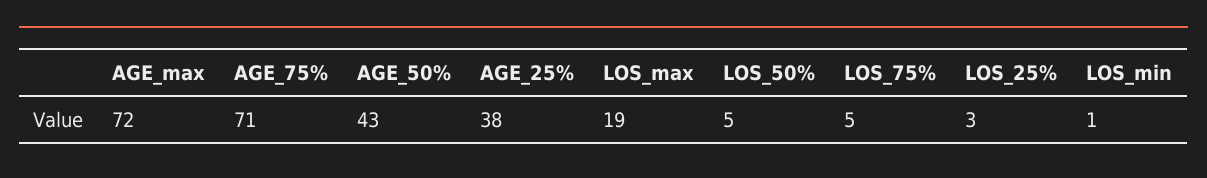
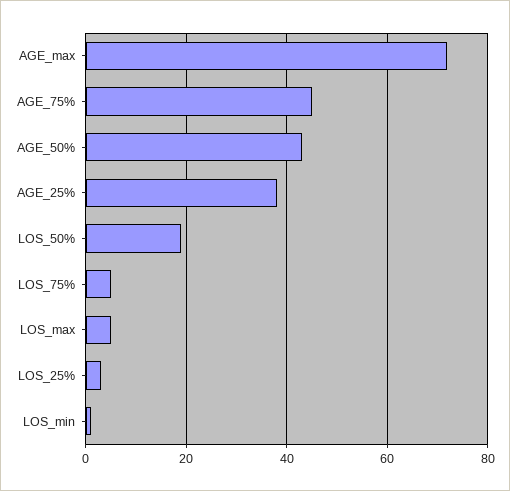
  {
    "AGE_max": 72,
-   "AGE_75%": 71,
+   "AGE_75%": 45,
    "AGE_50%": 43,
    "AGE_25%": 38,
-   "LOS_max": 19,
+   "LOS_max": 5,
-   "LOS_50%": 5,
+   "LOS_50%": 20,
    "LOS_75%": 5,
    "LOS_25%": 3,
    "LOS_min": 1
  }

